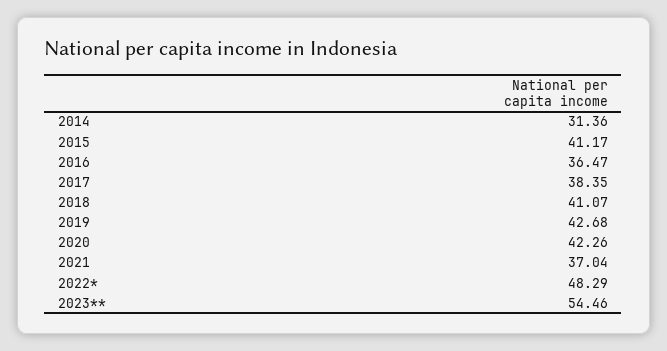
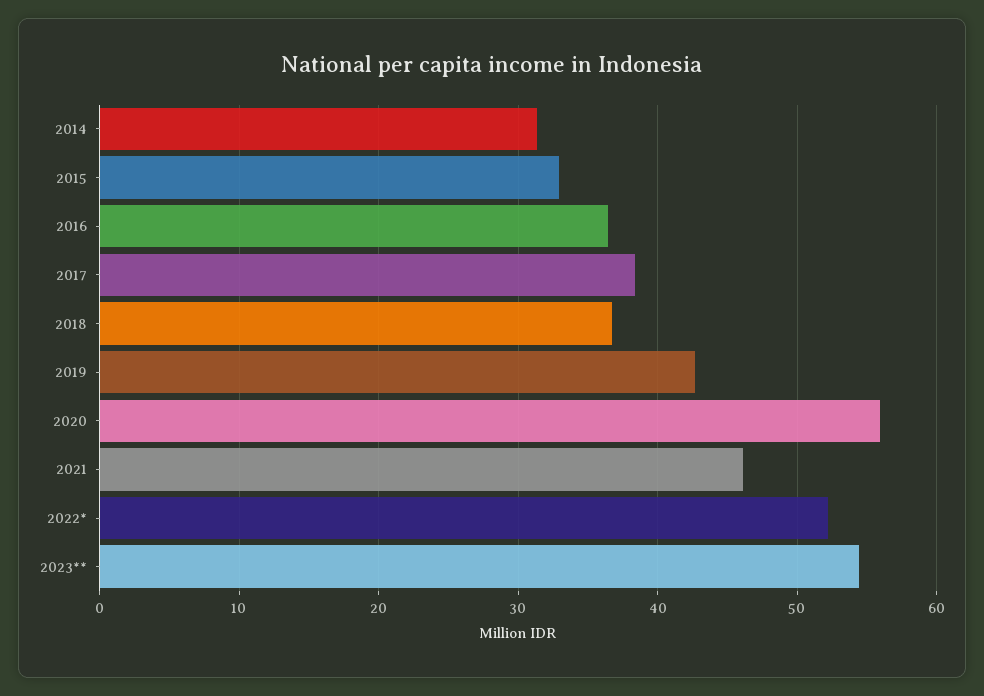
  {
    "2014": 31.36,
-   "2015": 41.17,
+   "2015": 33,
    "2016": 36.47,
    "2017": 38.35,
-   "2018": 41.07,
+   "2018": 37,
    "2019": 42.68,
-   "2020": 42.26,
+   "2020": 56,
-   "2021": 37.04,
+   "2021": 46,
-   "2022*": 48.29,
+   "2022*": 52,
    "2023**": 54.46
  }

